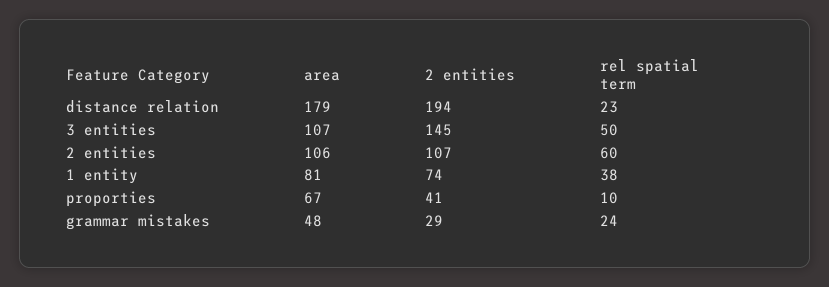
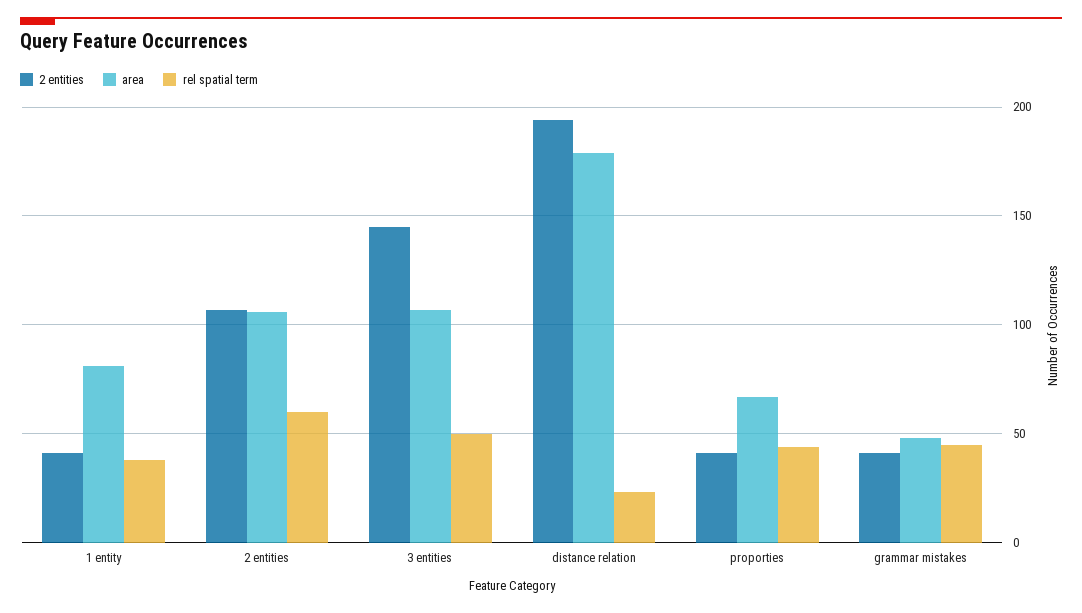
  {
    "area": {
      "distance relation": 179,
      "3 entities": 107,
      "2 entities": 106,
      "1 entity": 81,
      "proporties": 67,
      "grammar mistakes": 48
    },
    "2 entities": {
      "distance relation": 194,
      "3 entities": 145,
      "2 entities": 107,
-     "1 entity": 74,
+     "1 entity": 40,
      "proporties": 41,
-     "grammar mistakes": 29
+     "grammar mistakes": 40
    },
    "rel spatial term": {
      "distance relation": 23,
      "3 entities": 50,
      "2 entities": 60,
      "1 entity": 38,
-     "proporties": 10,
+     "proporties": 45,
-     "grammar mistakes": 24
+     "grammar mistakes": 45
    }
  }

